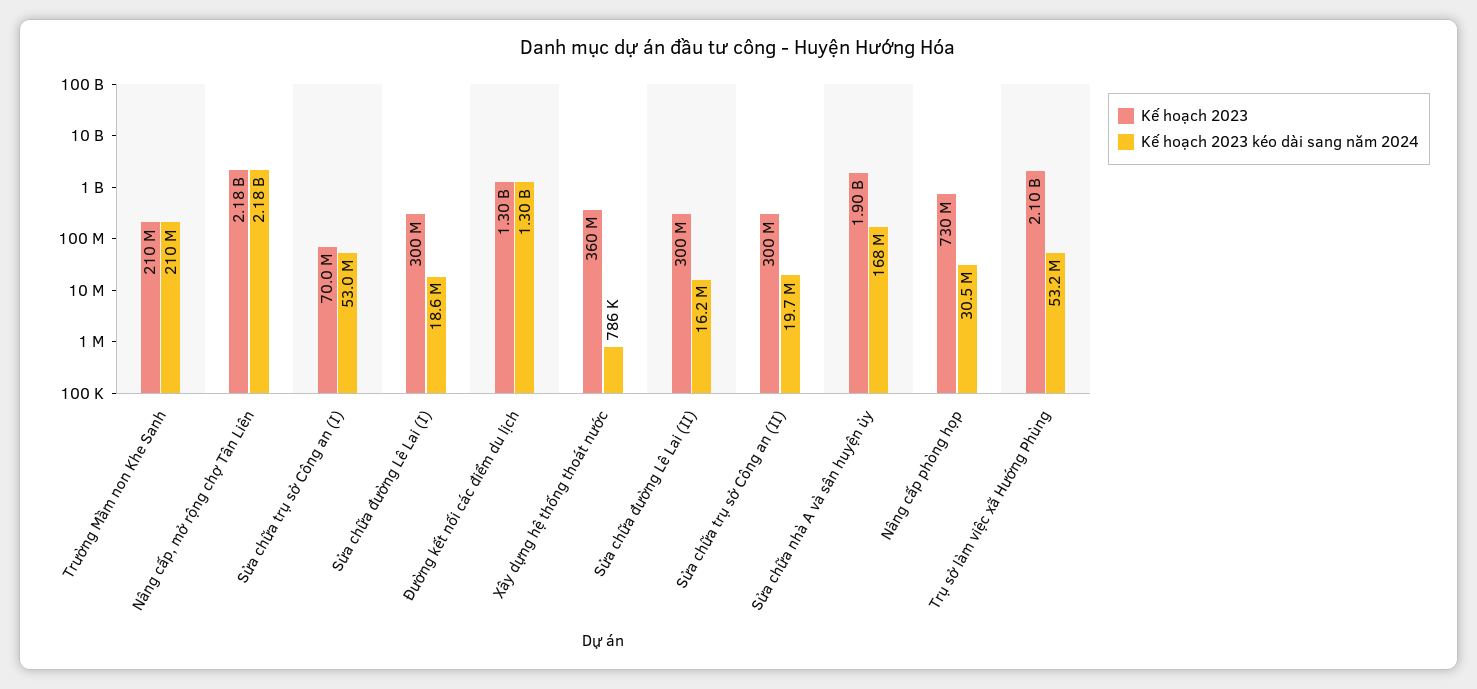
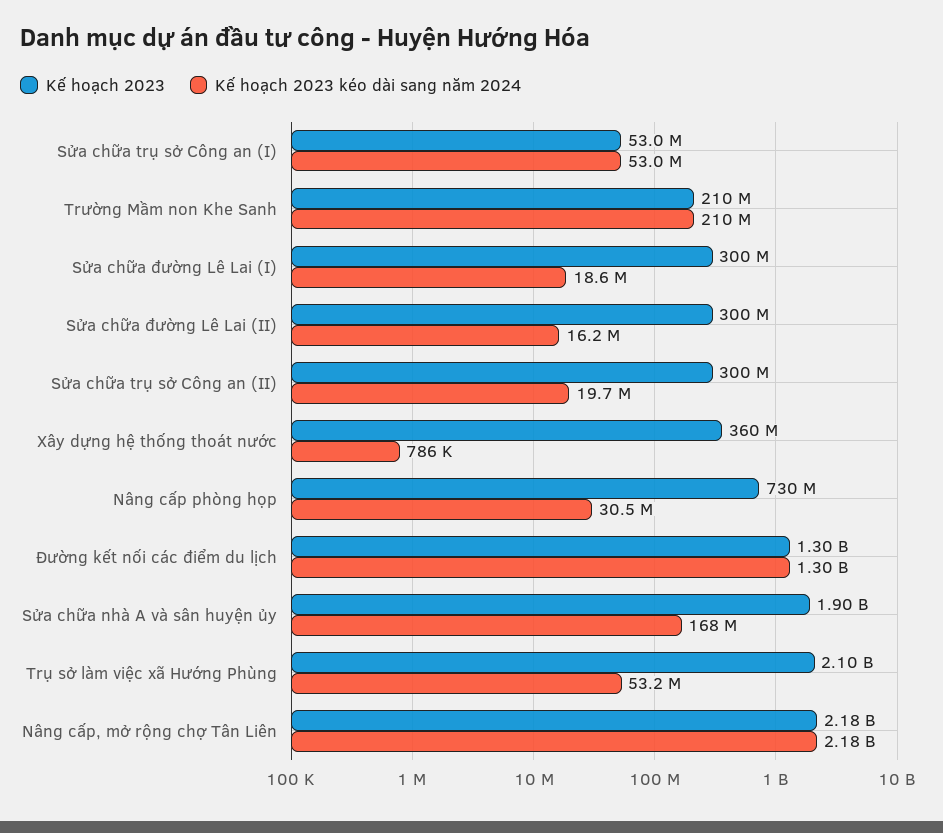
  {
    "Kế hoạch 2023": {
      "Trường Mầm non Khe Sanh": 210000000,
      "Nâng cấp, mở rộng chợ Tân Liên": 2180000000,
-     "Sửa chữa trụ sở Công an (I)": 70000000,
+     "Sửa chữa trụ sở Công an (I)": 53000000,
      "Sửa chữa đường Lê Lai (I)": 300000000,
      "Đường kết nối các điểm du lịch": 1300000000,
      "Xây dựng hệ thống thoát nước": 360000000,
      "Sửa chữa đường Lê Lai (II)": 300000000,
      "Sửa chữa trụ sở Công an (II)": 300000000,
      "Sửa chữa nhà A và sân huyện ủy": 1900000000,
      "Nâng cấp phòng họp": 730000000,
      "Trụ sở làm việc xã Hướng Phùng": 2100000000
    },
    "Kế hoạch 2023 kéo dài sang năm 2024": {
      "Trường Mầm non Khe Sanh": 210000000,
      "Nâng cấp, mở rộng chợ Tân Liên": 2180000000,
      "Sửa chữa trụ sở Công an (I)": 53000000,
      "Sửa chữa đường Lê Lai (I)": 18600000,
      "Đường kết nối các điểm du lịch": 1300000000,
      "Xây dựng hệ thống thoát nước": 786000,
      "Sửa chữa đường Lê Lai (II)": 16200000,
      "Sửa chữa trụ sở Công an (II)": 19700000,
      "Sửa chữa nhà A và sân huyện ủy": 168000000,
      "Nâng cấp phòng họp": 30500000,
      "Trụ sở làm việc xã Hướng Phùng": 53200000
    }
  }

